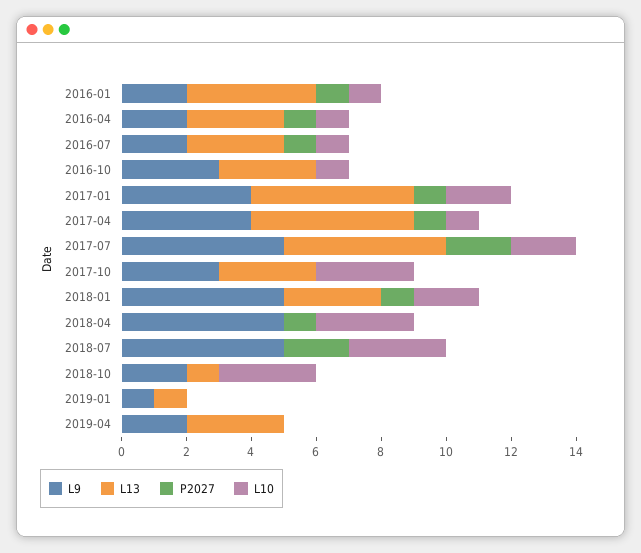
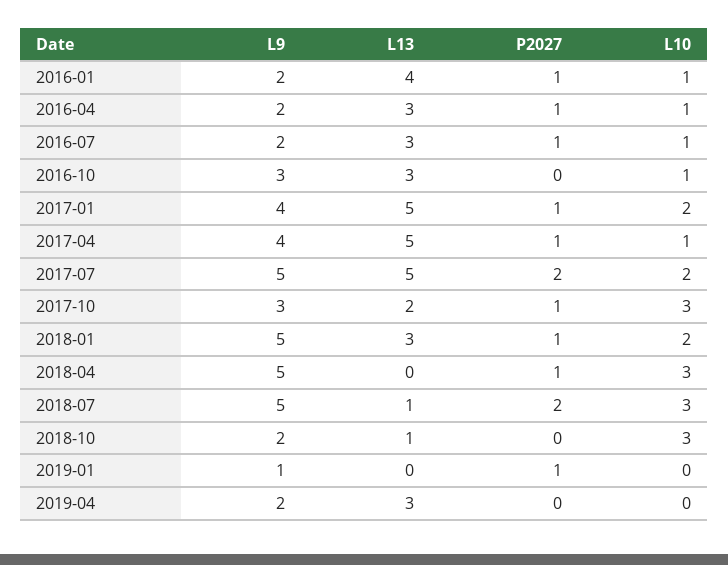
  {
    "L9": {
      "2016-01": 2,
      "2016-04": 2,
      "2016-07": 2,
      "2016-10": 3,
      "2017-01": 4,
      "2017-04": 4,
      "2017-07": 5,
      "2017-10": 3,
      "2018-01": 5,
      "2018-04": 5,
      "2018-07": 5,
      "2018-10": 2,
      "2019-01": 1,
      "2019-04": 2
    },
    "L13": {
      "2016-01": 4,
      "2016-04": 3,
      "2016-07": 3,
      "2016-10": 3,
      "2017-01": 5,
      "2017-04": 5,
      "2017-07": 5,
-     "2017-10": 3,
+     "2017-10": 2,
      "2018-01": 3,
      "2018-04": 0,
-     "2018-07": 0,
+     "2018-07": 1,
      "2018-10": 1,
-     "2019-01": 1,
+     "2019-01": 0,
      "2019-04": 3
    },
    "P2027": {
      "2016-01": 1,
      "2016-04": 1,
      "2016-07": 1,
      "2016-10": 0,
      "2017-01": 1,
      "2017-04": 1,
      "2017-07": 2,
-     "2017-10": 0,
+     "2017-10": 1,
      "2018-01": 1,
      "2018-04": 1,
      "2018-07": 2,
      "2018-10": 0,
-     "2019-01": 0,
+     "2019-01": 1,
      "2019-04": 0
    },
    "L10": {
      "2016-01": 1,
      "2016-04": 1,
      "2016-07": 1,
      "2016-10": 1,
      "2017-01": 2,
      "2017-04": 1,
      "2017-07": 2,
      "2017-10": 3,
      "2018-01": 2,
      "2018-04": 3,
      "2018-07": 3,
      "2018-10": 3,
      "2019-01": 0,
      "2019-04": 0
    }
  }

